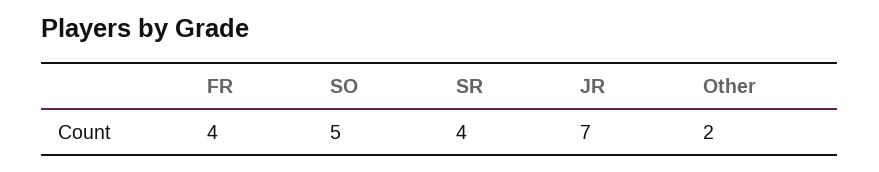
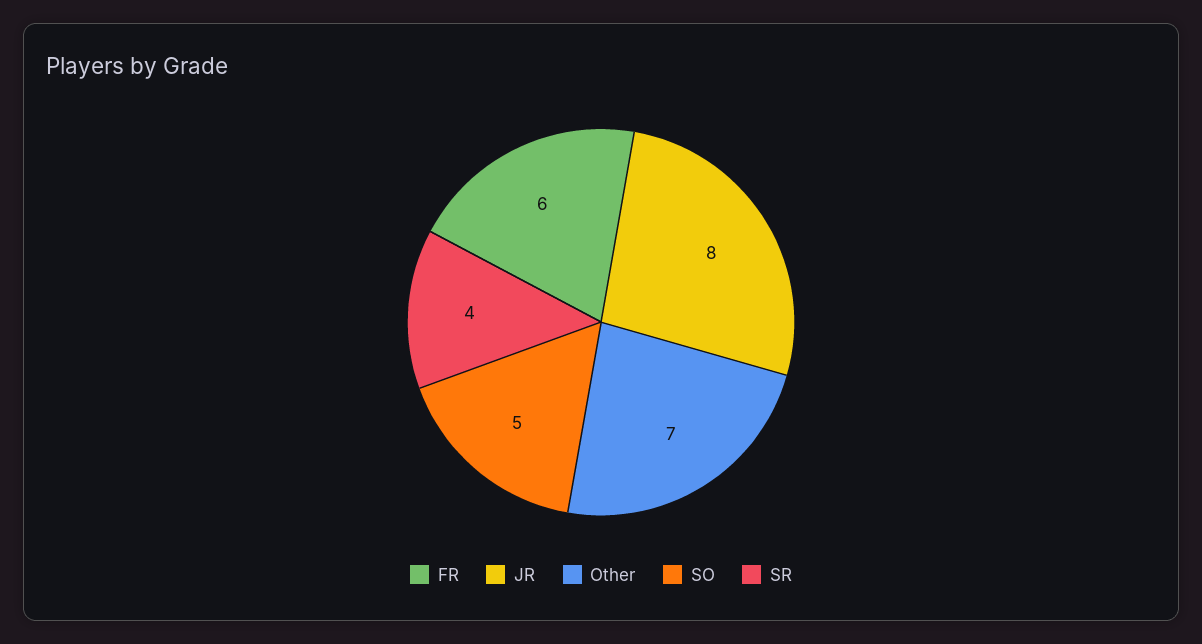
  {
-   "FR": 4,
+   "FR": 6,
    "SO": 5,
    "SR": 4,
-   "JR": 7,
+   "JR": 8,
-   "Other": 2
+   "Other": 7
  }

